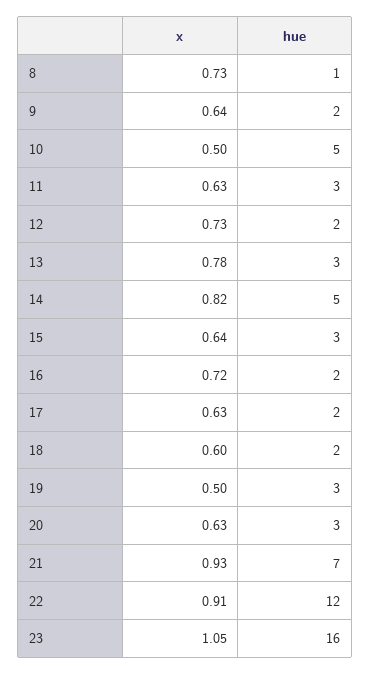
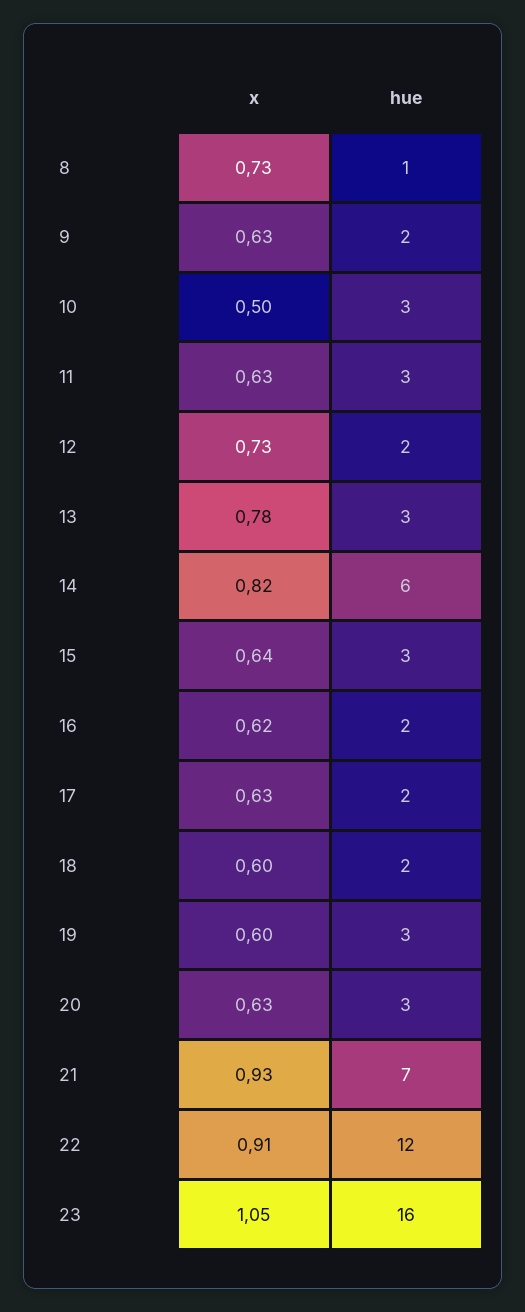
  {
    "x": {
      "8": 0.73,
-     "9": 0.64,
+     "9": 0.63,
      "10": 0.5,
      "11": 0.63,
      "12": 0.73,
      "13": 0.78,
      "14": 0.82,
      "15": 0.64,
-     "16": 0.72,
+     "16": 0.62,
      "17": 0.63,
      "18": 0.6,
-     "19": 0.5,
+     "19": 0.6,
      "20": 0.63,
      "21": 0.93,
      "22": 0.91,
      "23": 1.05
    },
    "hue": {
      "8": 1,
      "9": 2,
-     "10": 5,
+     "10": 3,
      "11": 3,
      "12": 2,
      "13": 3,
-     "14": 5,
+     "14": 6,
      "15": 3,
      "16": 2,
      "17": 2,
      "18": 2,
      "19": 3,
      "20": 3,
      "21": 7,
      "22": 12,
      "23": 16
    }
  }

